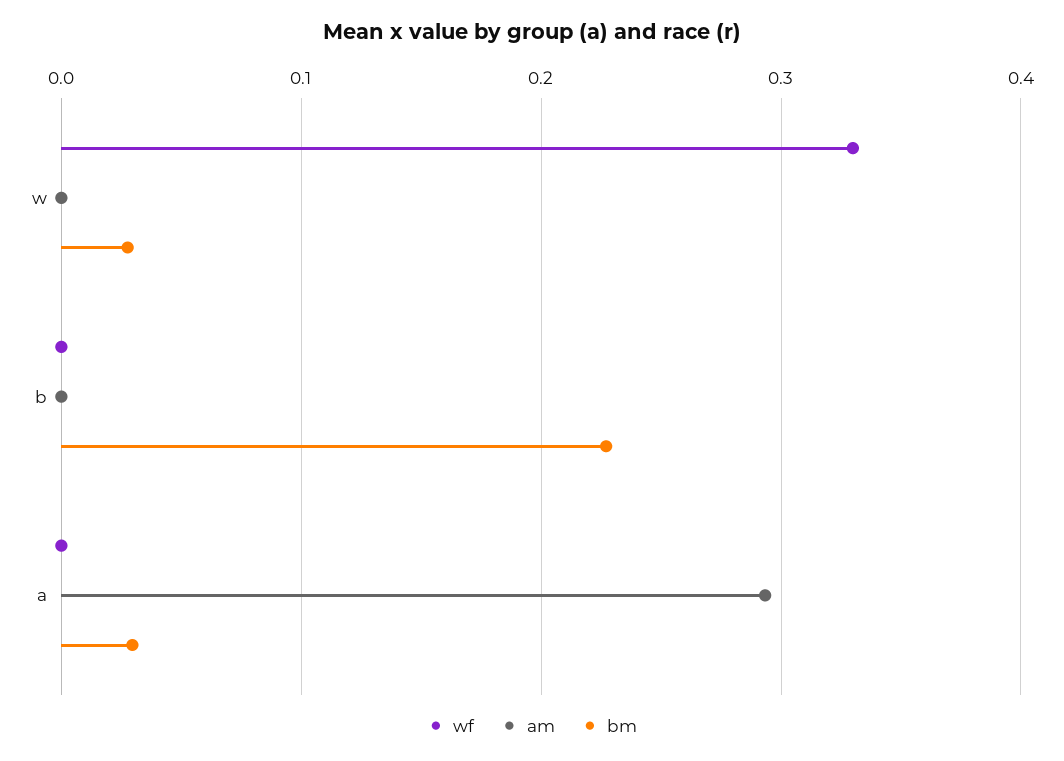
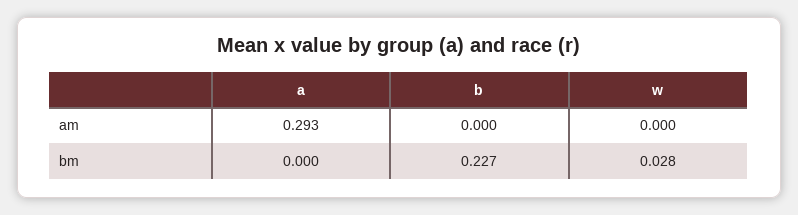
  {
-   "wf": {
-     "w": 0.33,
-     "b": 0,
-     "a": 0
-   },
    "am": {
      "w": 0,
      "b": 0,
      "a": 0.293
    },
    "bm": {
      "w": 0.028,
      "b": 0.227,
-     "a": 0.03
+     "a": 0
    }
  }

